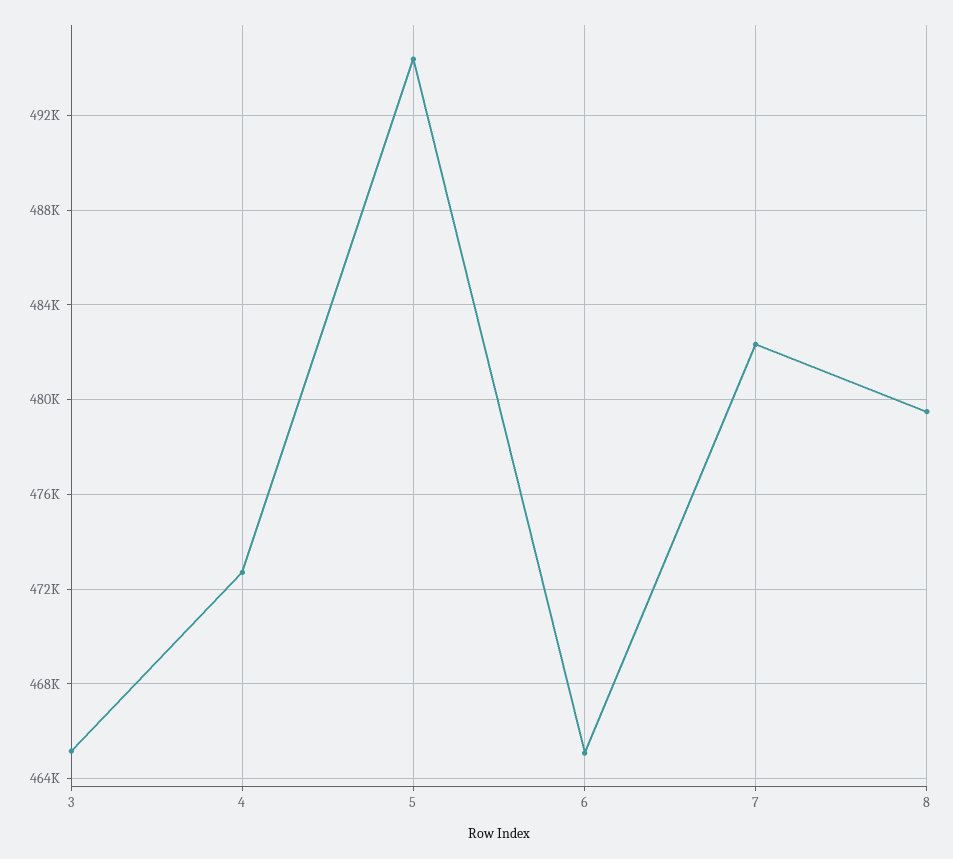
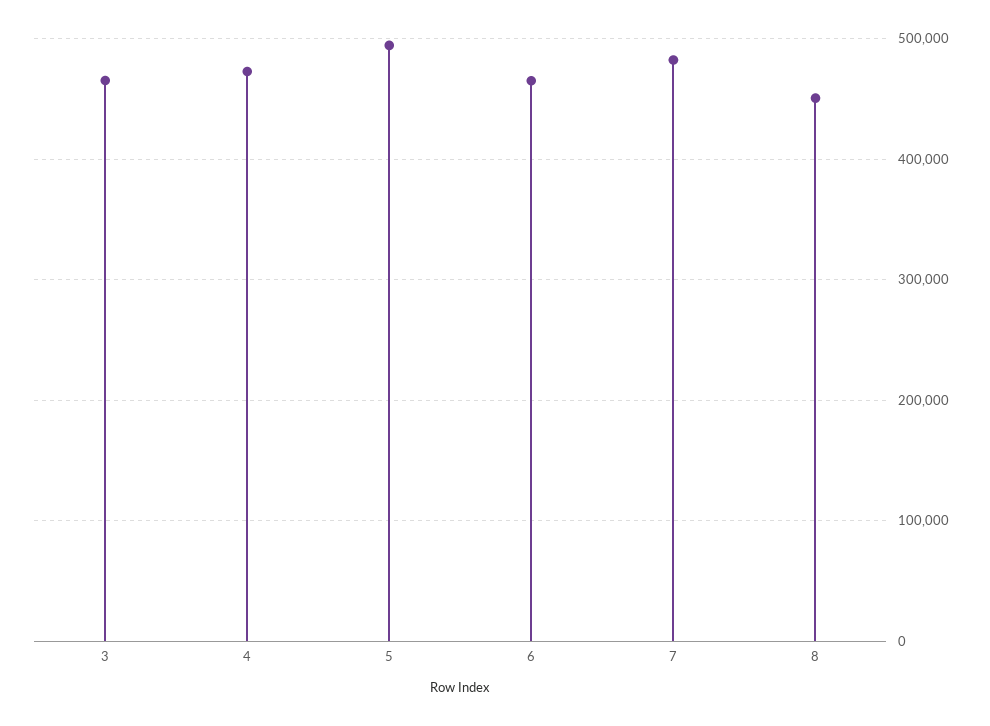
  {
    "3": 465000,
    "4": 472500,
    "5": 494500,
    "6": 465000,
    "7": 482500,
-   "8": 479500
+   "8": 450000
  }

